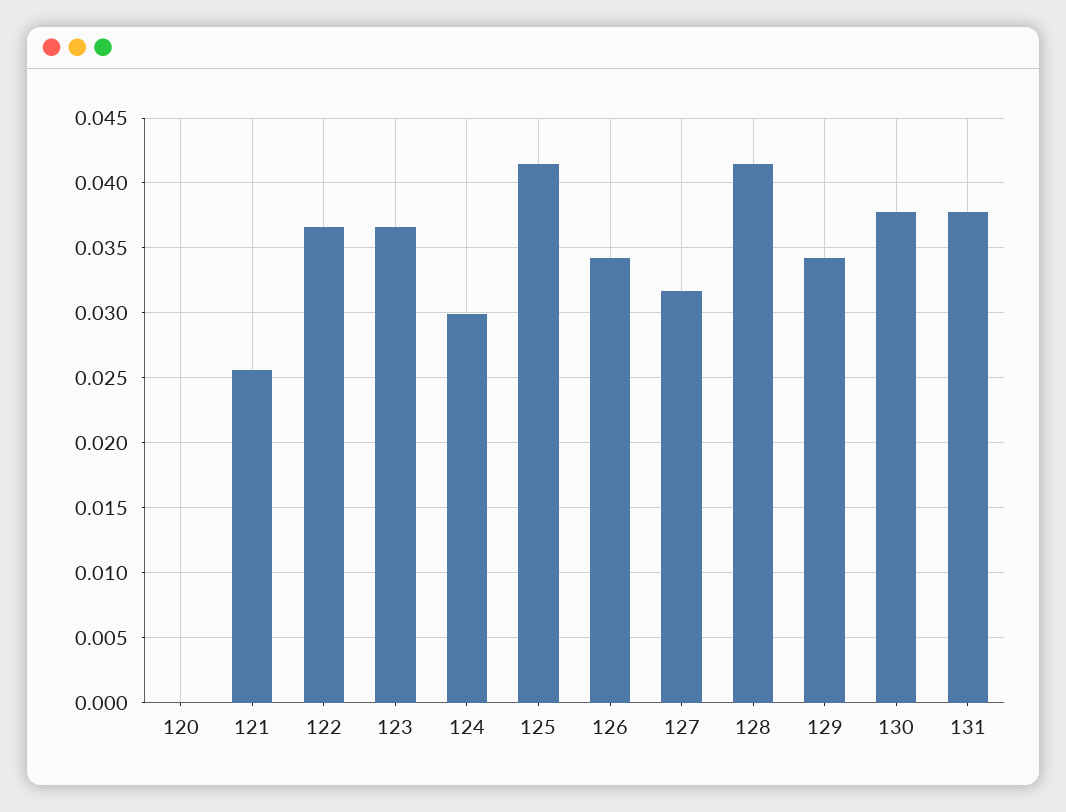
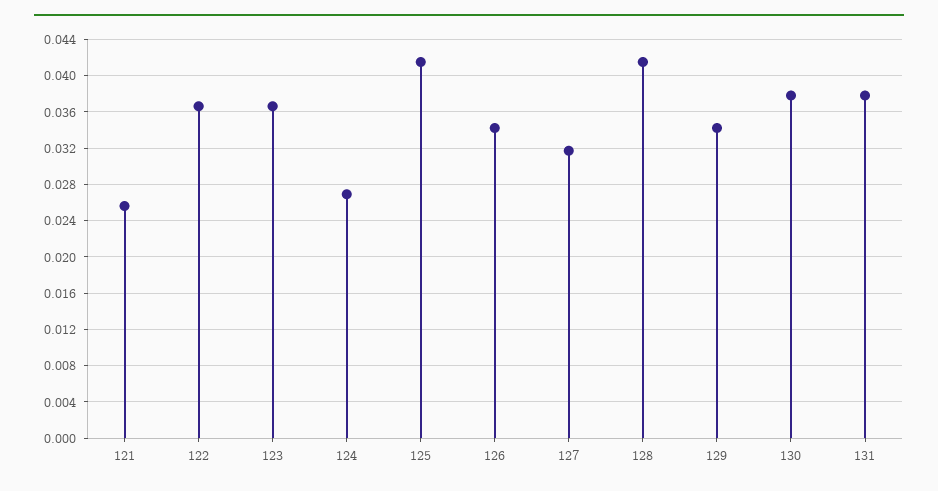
  {
-   "120": 0,
    "121": 0.0255,
    "122": 0.0365,
    "123": 0.0365,
-   "124": 0.03,
+   "124": 0.027,
    "125": 0.0415,
    "126": 0.034,
    "127": 0.0315,
    "128": 0.0415,
    "129": 0.034,
    "130": 0.038,
    "131": 0.038
  }

